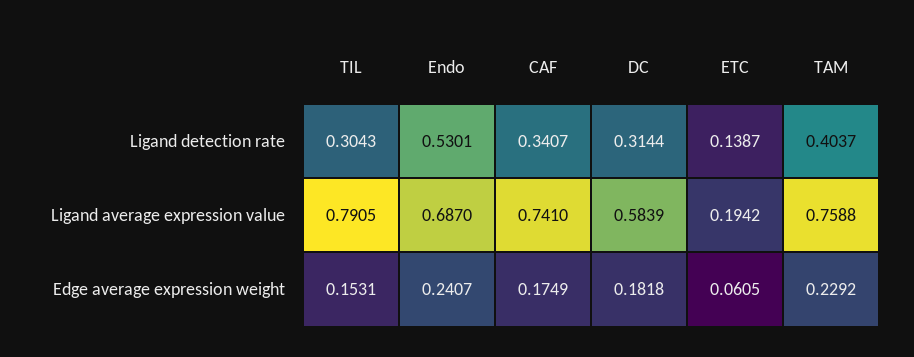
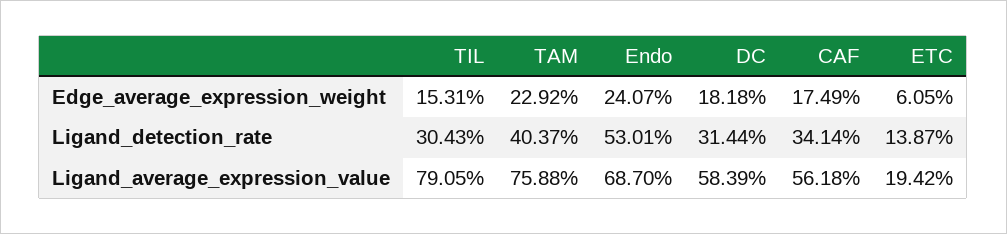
  {
    "TIL": {
      "Ligand detection rate": 0.3043,
      "Ligand average expression value": 0.7905,
      "Edge average expression weight": 0.1531
    },
    "Endo": {
      "Ligand detection rate": 0.5301,
      "Ligand average expression value": 0.687,
      "Edge average expression weight": 0.2407
    },
    "CAF": {
-     "Ligand detection rate": 0.3407,
+     "Ligand detection rate": 0.3414,
-     "Ligand average expression value": 0.741,
+     "Ligand average expression value": 0.5618,
      "Edge average expression weight": 0.1749
    },
    "DC": {
      "Ligand detection rate": 0.3144,
      "Ligand average expression value": 0.5839,
      "Edge average expression weight": 0.1818
    },
    "ETC": {
      "Ligand detection rate": 0.1387,
      "Ligand average expression value": 0.1942,
      "Edge average expression weight": 0.0605
    },
    "TAM": {
      "Ligand detection rate": 0.4037,
      "Ligand average expression value": 0.7588,
      "Edge average expression weight": 0.2292
    }
  }

